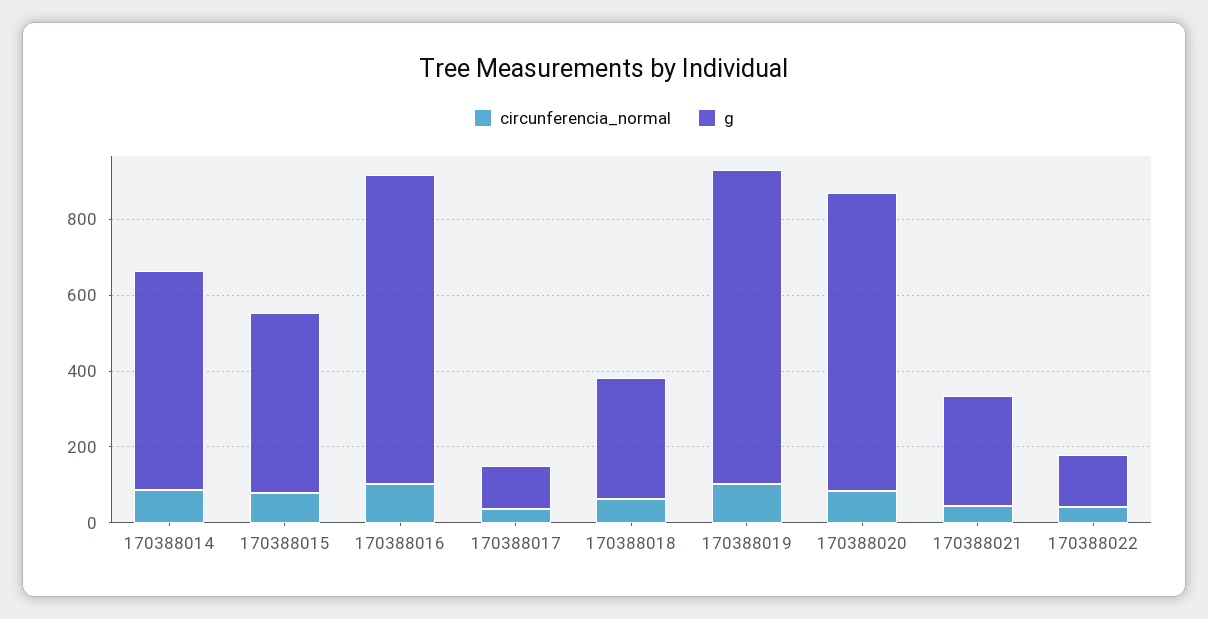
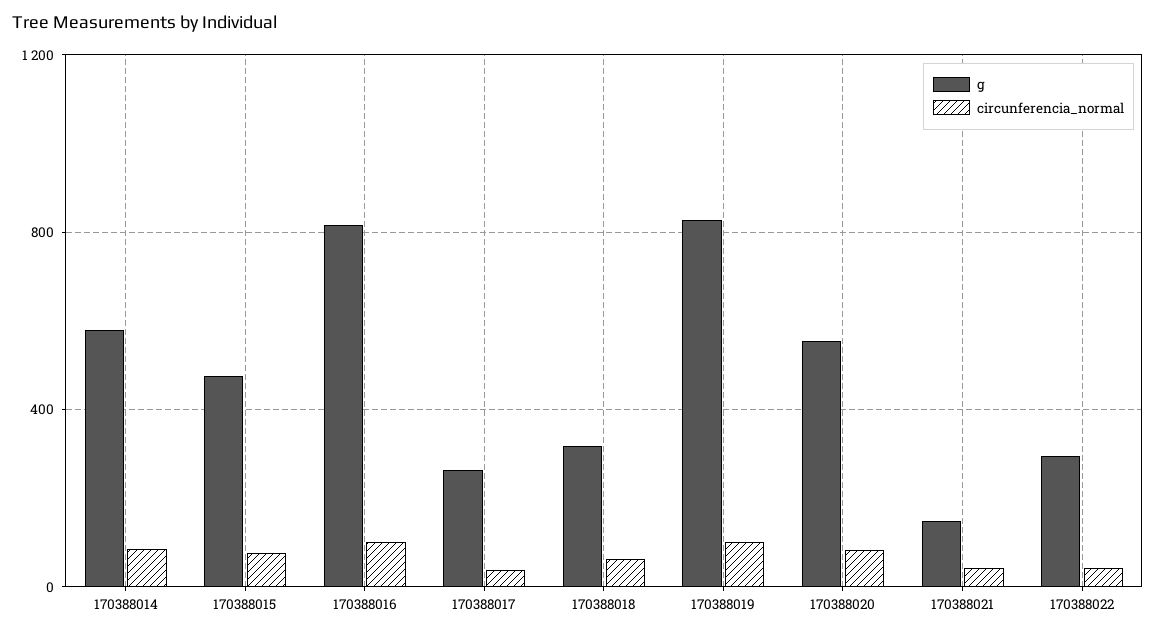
  {
    "circunferencia_normal": {
      "170388014": 100,
      "170388015": 100,
      "170388016": 100,
      "170388017": 50,
      "170388018": 50,
      "170388019": 100,
      "170388020": 100,
      "170388021": 50,
      "170388022": 50
    },
    "g": {
      "170388014": 600,
      "170388015": 500,
      "170388016": 800,
-     "170388017": 100,
+     "170388017": 250,
      "170388018": 300,
      "170388019": 850,
-     "170388020": 800,
+     "170388020": 550,
-     "170388021": 300,
+     "170388021": 150,
-     "170388022": 150
+     "170388022": 300
    }
  }

